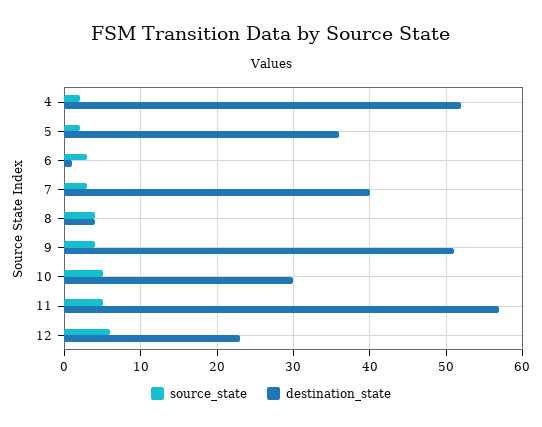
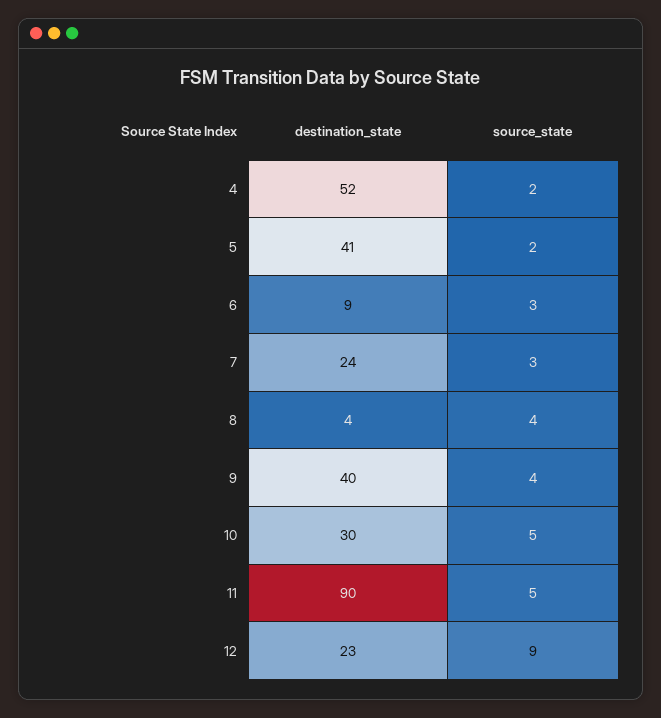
  {
    "source_state": {
      "4": 2,
      "5": 2,
      "6": 3,
      "7": 3,
      "8": 4,
      "9": 4,
      "10": 5,
      "11": 5,
-     "12": 6
+     "12": 9
    },
    "destination_state": {
      "4": 52,
-     "5": 36,
+     "5": 41,
-     "6": 1,
+     "6": 9,
-     "7": 40,
+     "7": 24,
      "8": 4,
-     "9": 51,
+     "9": 40,
      "10": 30,
-     "11": 57,
+     "11": 90,
      "12": 23
    }
  }

